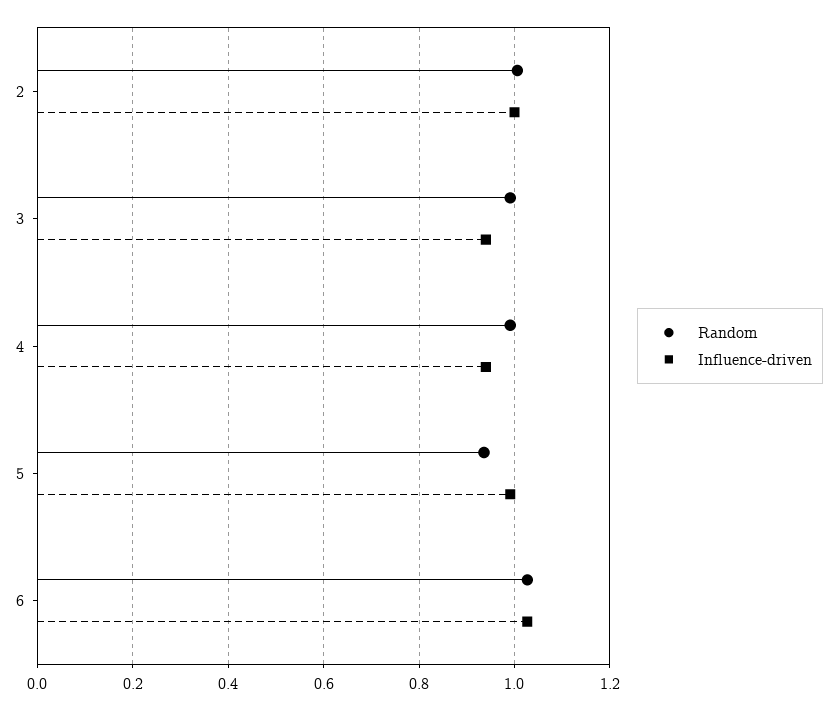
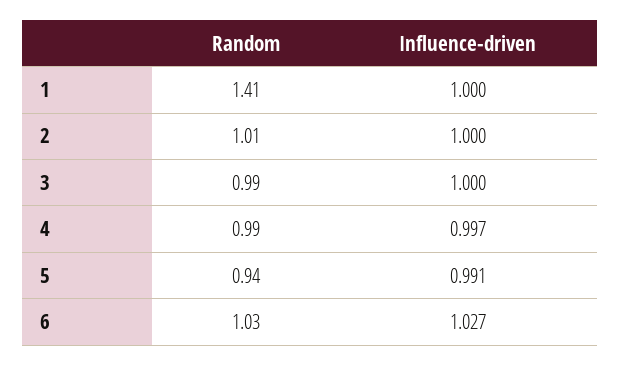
  {
    "Random": {
      "2": 1.01,
      "3": 0.99,
      "4": 0.99,
      "5": 0.94,
-     "6": 1.03
+     "6": 1.03,
+     "1": 1.41
    },
    "Influence-driven": {
      "2": 1,
-     "3": 0.94,
+     "3": 1,
-     "4": 0.94,
+     "4": 0.997,
      "5": 0.991,
-     "6": 1.027
+     "6": 1.027,
+     "1": 1
    }
  }

